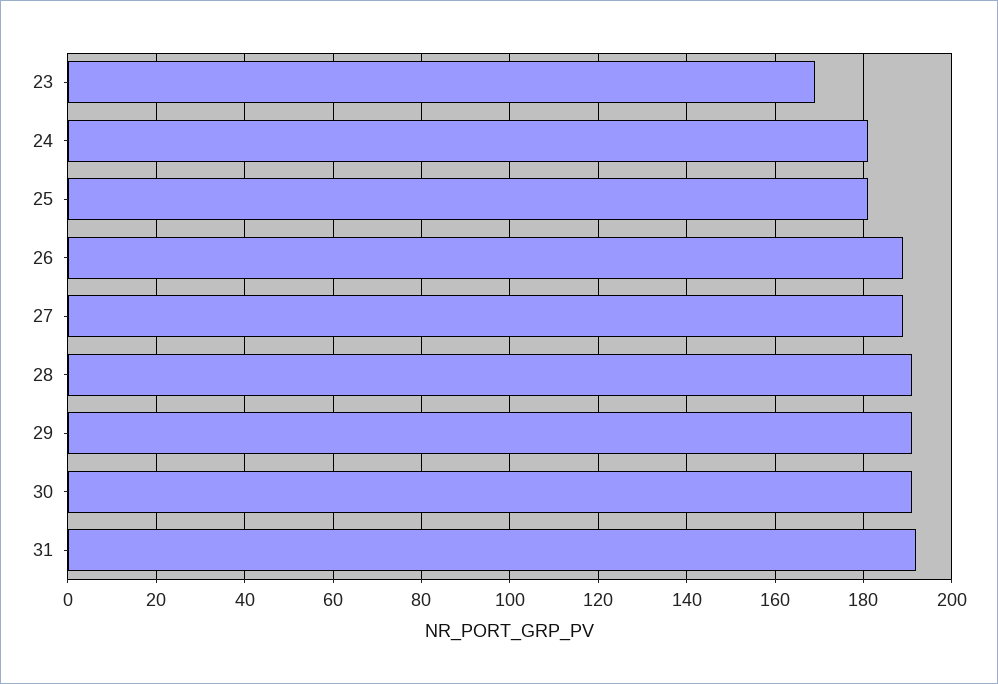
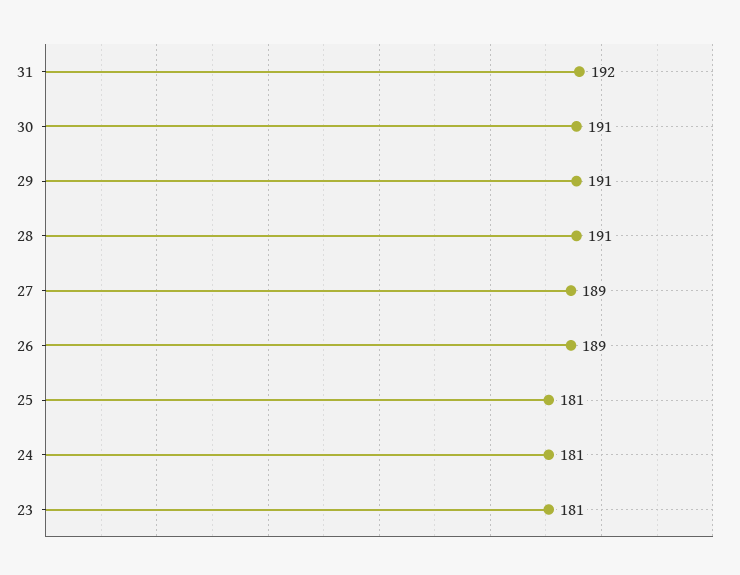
  {
-   "23": 170,
+   "23": 181,
    "24": 181,
    "25": 181,
    "26": 189,
    "27": 189,
    "28": 191,
    "29": 191,
    "30": 191,
    "31": 192
  }

